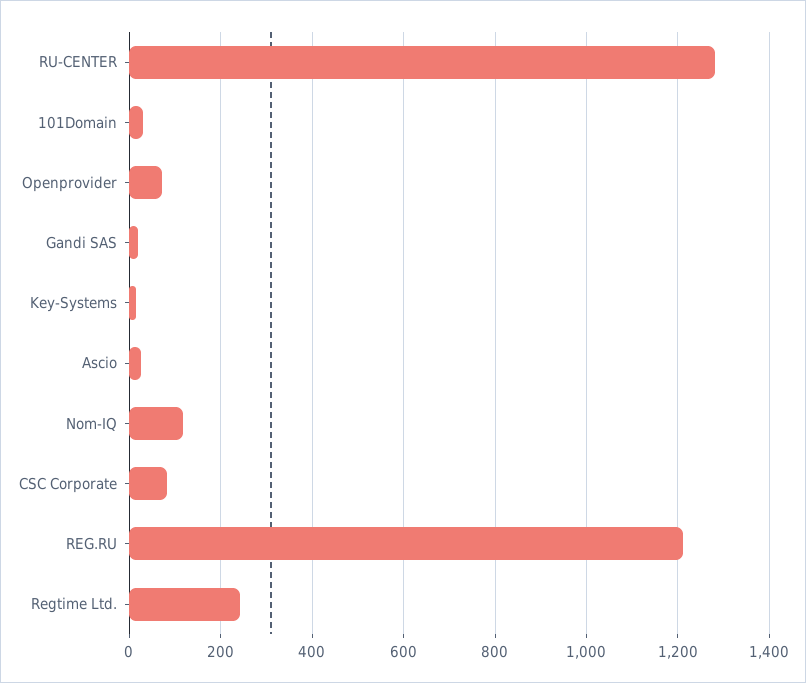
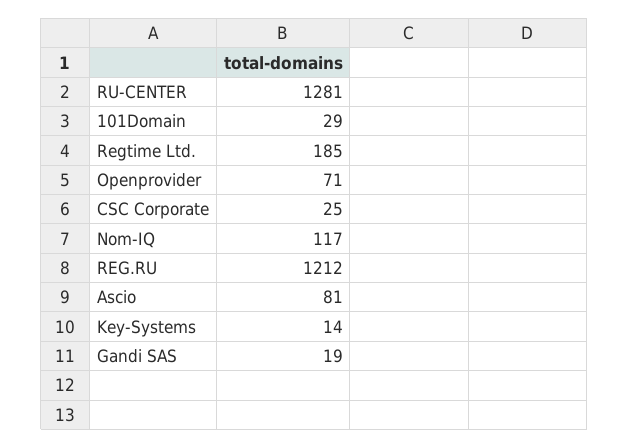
  {
    "RU-CENTER": 1281,
    "101Domain": 29,
    "Openprovider": 71,
    "Gandi SAS": 19,
    "Key-Systems": 14,
-   "Ascio": 20,
+   "Ascio": 81,
    "Nom-IQ": 117,
-   "CSC Corporate": 80,
+   "CSC Corporate": 25,
    "REG.RU": 1212,
-   "Regtime Ltd.": 240
+   "Regtime Ltd.": 185
  }

